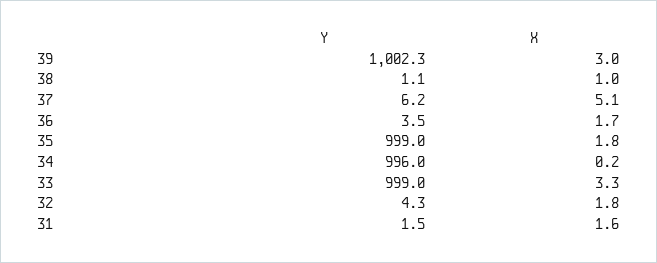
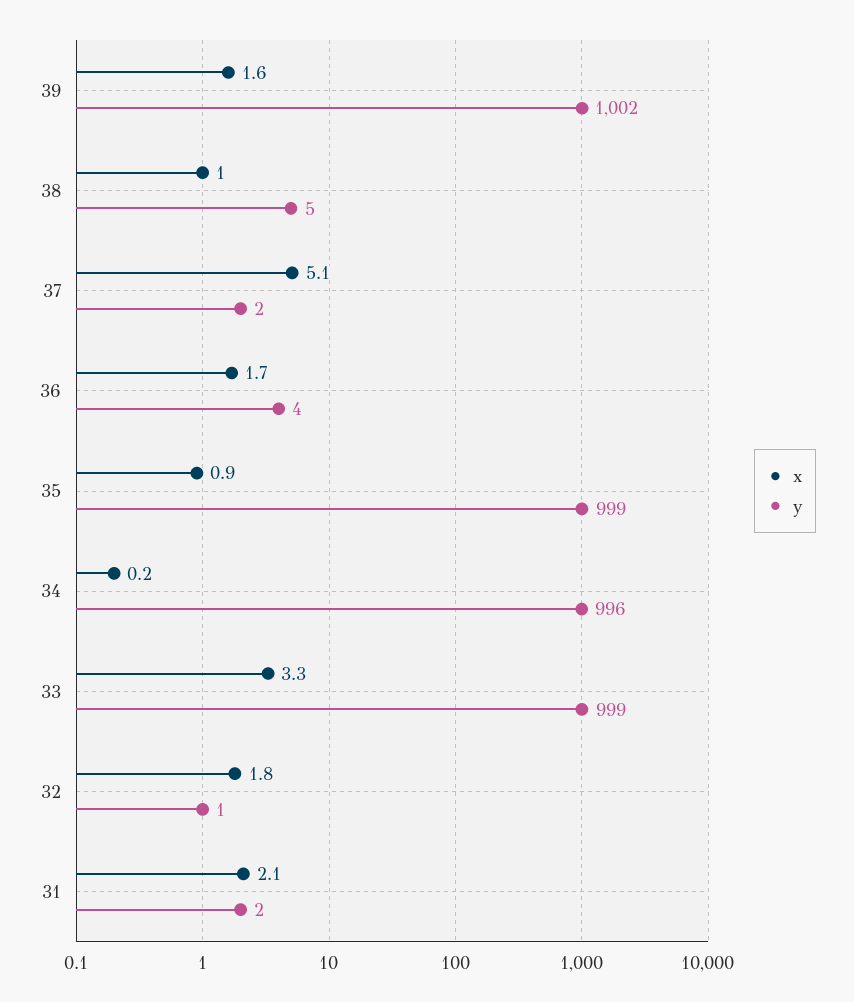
  {
    "Y": {
      "39": 1002.3,
-     "38": 1.1,
+     "38": 5,
-     "37": 6.2,
+     "37": 2,
      "36": 3.5,
      "35": 999,
      "34": 996,
      "33": 999,
-     "32": 4.3,
+     "32": 1,
      "31": 1.5
    },
    "X": {
-     "39": 3,
+     "39": 1.6,
      "38": 1,
      "37": 5.1,
      "36": 1.7,
-     "35": 1.8,
+     "35": 0.9,
      "34": 0.2,
      "33": 3.3,
      "32": 1.8,
-     "31": 1.6
+     "31": 2.1
    }
  }

